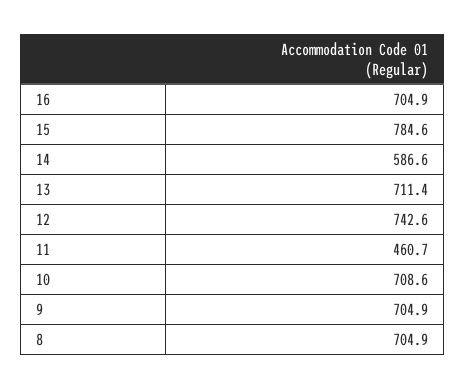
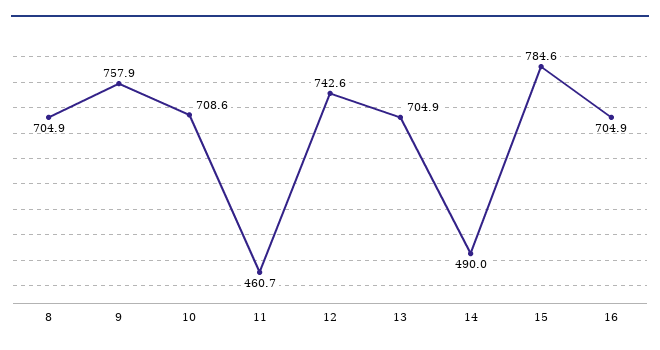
  {
    "16": 704.9,
    "15": 784.6,
-   "14": 586.6,
+   "14": 490,
-   "13": 711.4,
+   "13": 704.9,
    "12": 742.6,
    "11": 460.7,
    "10": 708.6,
-   "9": 704.9,
+   "9": 757.9,
    "8": 704.9
  }

